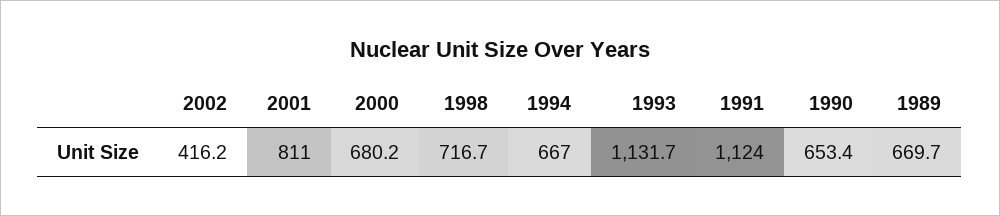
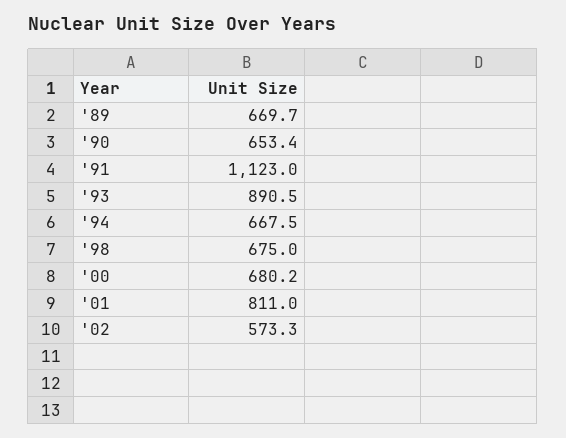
  {
-   "2002": 416.2,
+   "2002": 573.3,
    "2001": 811,
    "2000": 680.2,
-   "1998": 716.7,
+   "1998": 675,
-   "1994": 667,
+   "1994": 667.5,
-   "1993": 1131.7,
+   "1993": 890.5,
-   "1991": 1124,
+   "1991": 1123,
    "1990": 653.4,
    "1989": 669.7
  }

